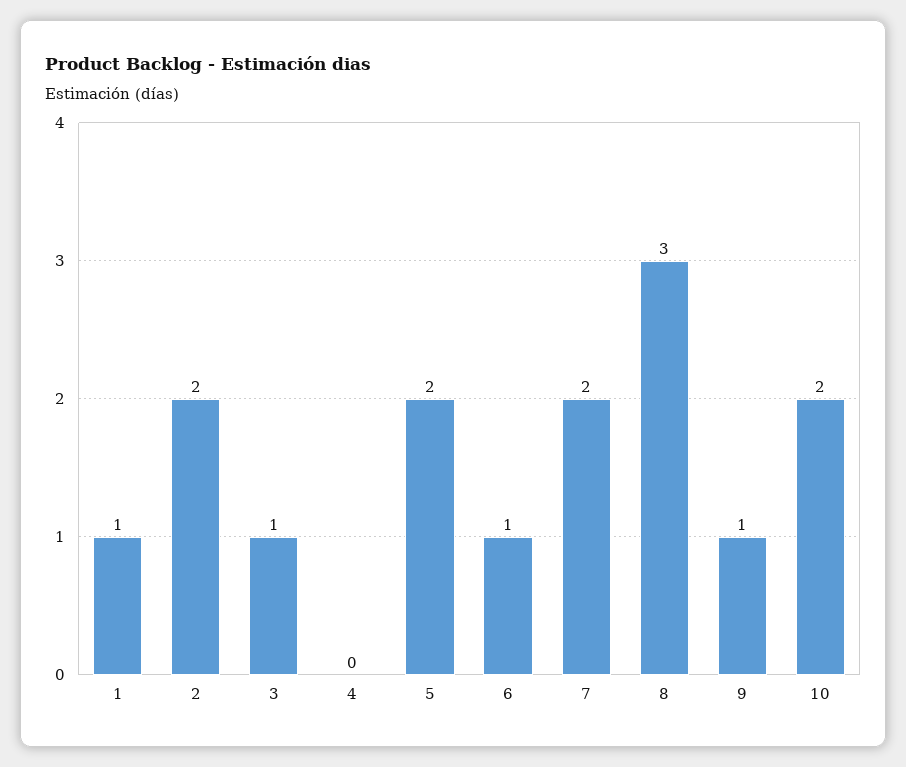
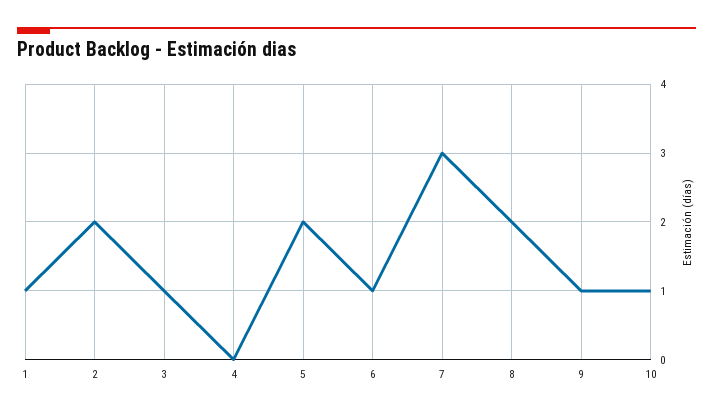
  {
    "1": 1,
    "2": 2,
    "3": 1,
    "4": 0,
    "5": 2,
    "6": 1,
-   "7": 2,
+   "7": 3,
-   "8": 3,
+   "8": 2,
    "9": 1,
-   "10": 2
+   "10": 1
  }

